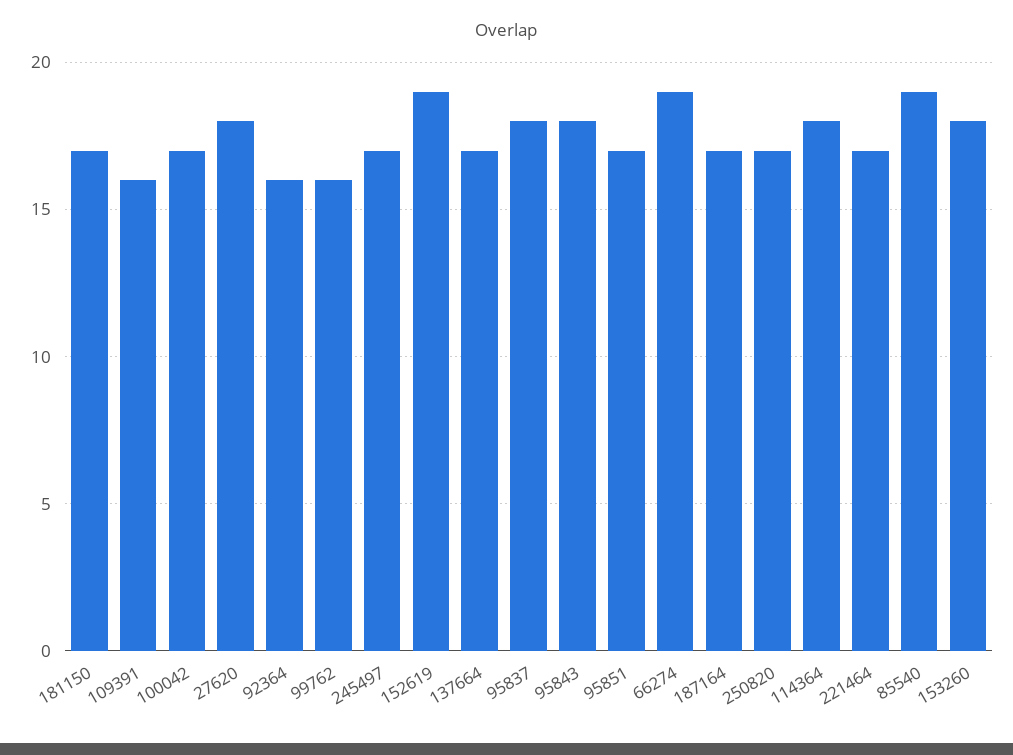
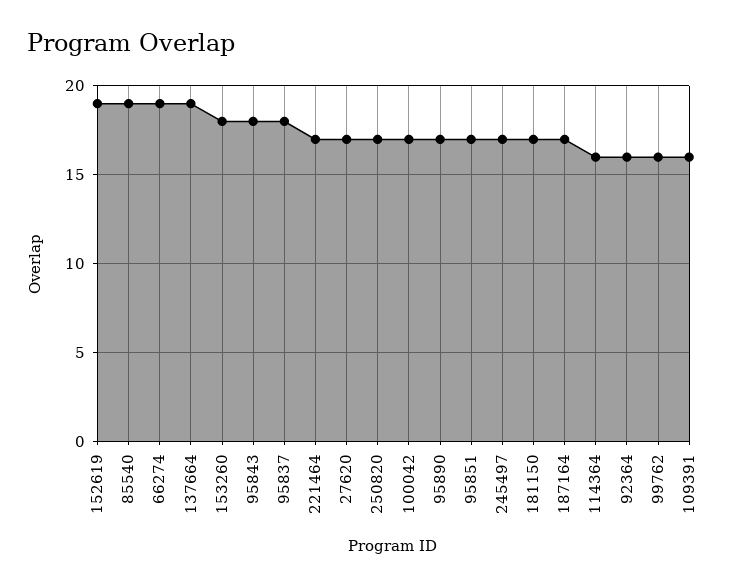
  {
    "181150": 17,
    "109391": 16,
    "100042": 17,
-   "27620": 18,
+   "27620": 17,
    "92364": 16,
    "99762": 16,
    "245497": 17,
    "152619": 19,
-   "137664": 17,
+   "137664": 19,
    "95837": 18,
    "95843": 18,
    "95851": 17,
    "66274": 19,
    "187164": 17,
    "250820": 17,
-   "114364": 18,
+   "114364": 16,
    "221464": 17,
    "85540": 19,
-   "153260": 18
+   "153260": 18,
+   "95890": 17
  }

